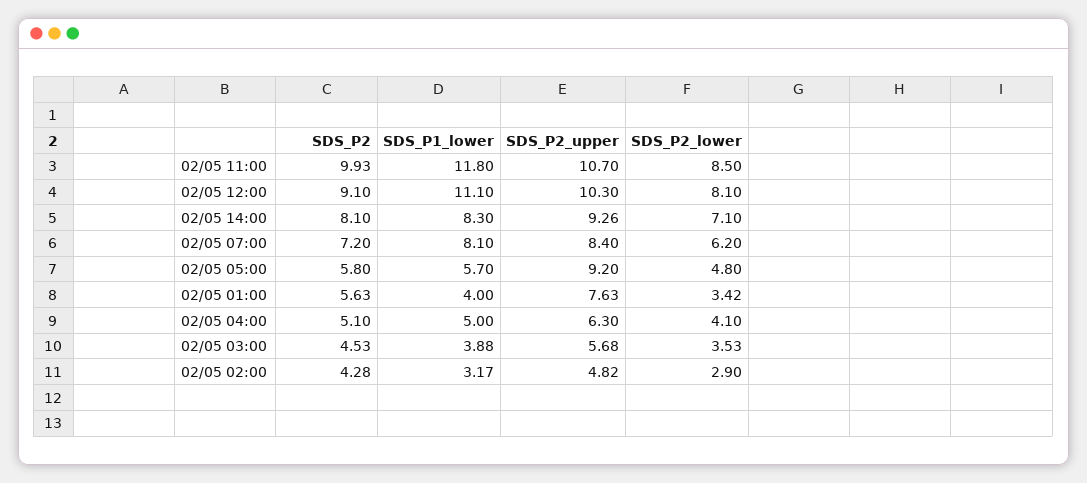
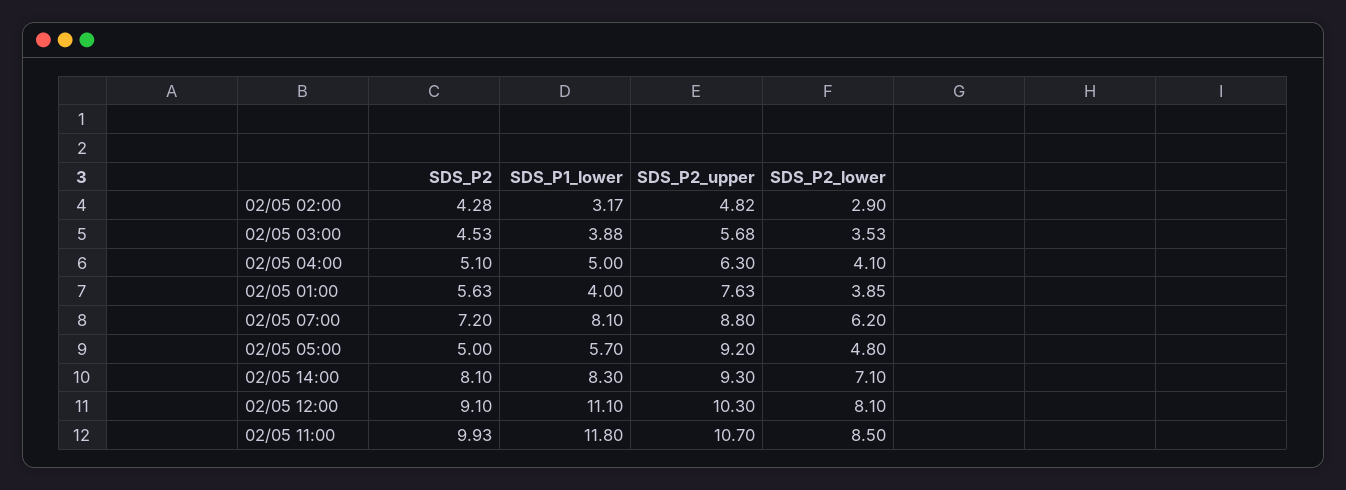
  {
    "SDS_P2": {
      "02/05 11:00": 9.93,
      "02/05 12:00": 9.1,
      "02/05 14:00": 8.1,
      "02/05 07:00": 7.2,
-     "02/05 05:00": 5.8,
+     "02/05 05:00": 5,
      "02/05 01:00": 5.63,
      "02/05 04:00": 5.1,
      "02/05 03:00": 4.53,
      "02/05 02:00": 4.28
    },
    "SDS_P1_lower": {
      "02/05 11:00": 11.8,
      "02/05 12:00": 11.1,
      "02/05 14:00": 8.3,
      "02/05 07:00": 8.1,
      "02/05 05:00": 5.7,
      "02/05 01:00": 4,
      "02/05 04:00": 5,
      "02/05 03:00": 3.88,
      "02/05 02:00": 3.17
    },
    "SDS_P2_upper": {
      "02/05 11:00": 10.7,
      "02/05 12:00": 10.3,
-     "02/05 14:00": 9.26,
+     "02/05 14:00": 9.3,
-     "02/05 07:00": 8.4,
+     "02/05 07:00": 8.8,
      "02/05 05:00": 9.2,
      "02/05 01:00": 7.63,
      "02/05 04:00": 6.3,
      "02/05 03:00": 5.68,
      "02/05 02:00": 4.82
    },
    "SDS_P2_lower": {
      "02/05 11:00": 8.5,
      "02/05 12:00": 8.1,
      "02/05 14:00": 7.1,
      "02/05 07:00": 6.2,
      "02/05 05:00": 4.8,
-     "02/05 01:00": 3.42,
+     "02/05 01:00": 3.85,
      "02/05 04:00": 4.1,
      "02/05 03:00": 3.53,
      "02/05 02:00": 2.9
    }
  }

